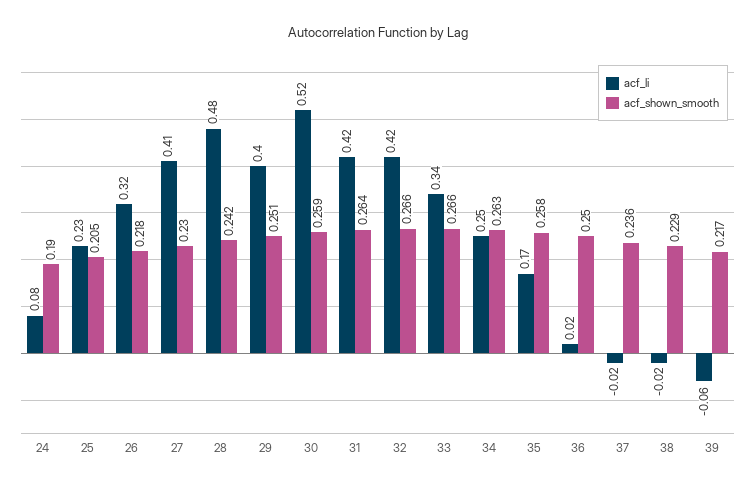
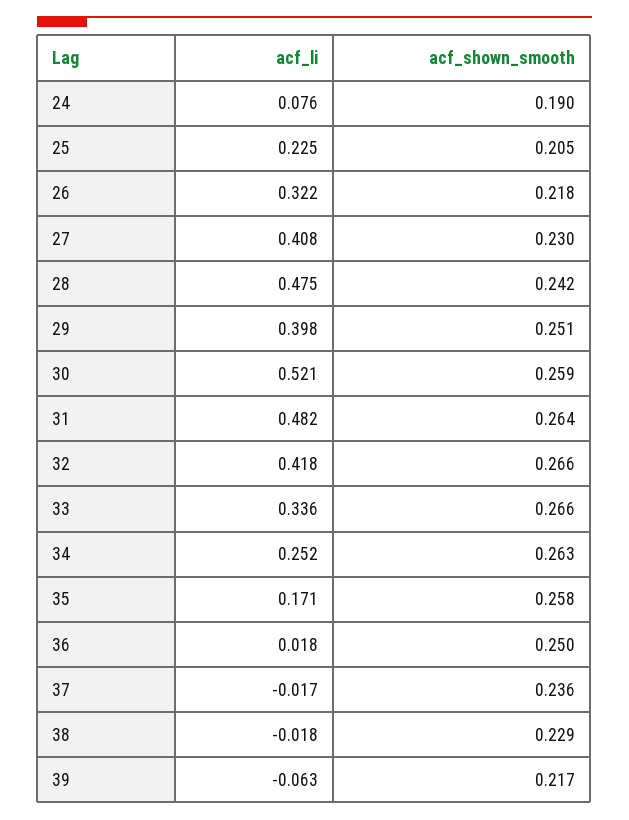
  {
    "acf_li": {
      "24": 0.076,
      "25": 0.225,
      "26": 0.322,
      "27": 0.408,
      "28": 0.475,
      "29": 0.398,
      "30": 0.521,
-     "31": 0.42,
+     "31": 0.482,
      "32": 0.418,
      "33": 0.336,
      "34": 0.252,
      "35": 0.171,
      "36": 0.018,
      "37": -0.017,
      "38": -0.018,
      "39": -0.063
    },
    "acf_shown_smooth": {
      "24": 0.19,
      "25": 0.205,
      "26": 0.218,
      "27": 0.23,
      "28": 0.242,
      "29": 0.251,
      "30": 0.259,
      "31": 0.264,
      "32": 0.266,
      "33": 0.266,
      "34": 0.263,
      "35": 0.258,
      "36": 0.25,
      "37": 0.236,
      "38": 0.229,
      "39": 0.217
    }
  }

